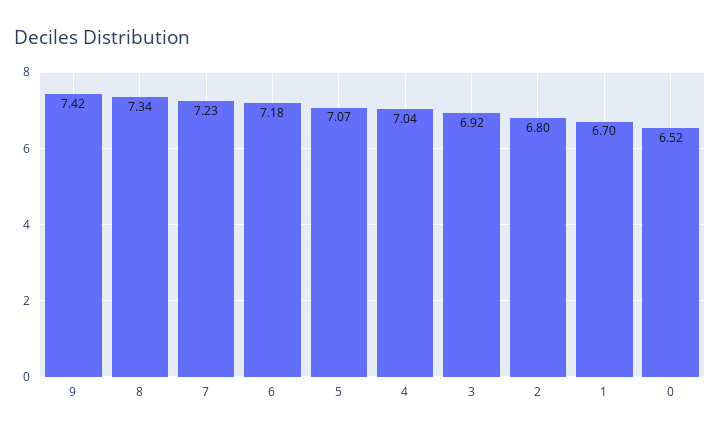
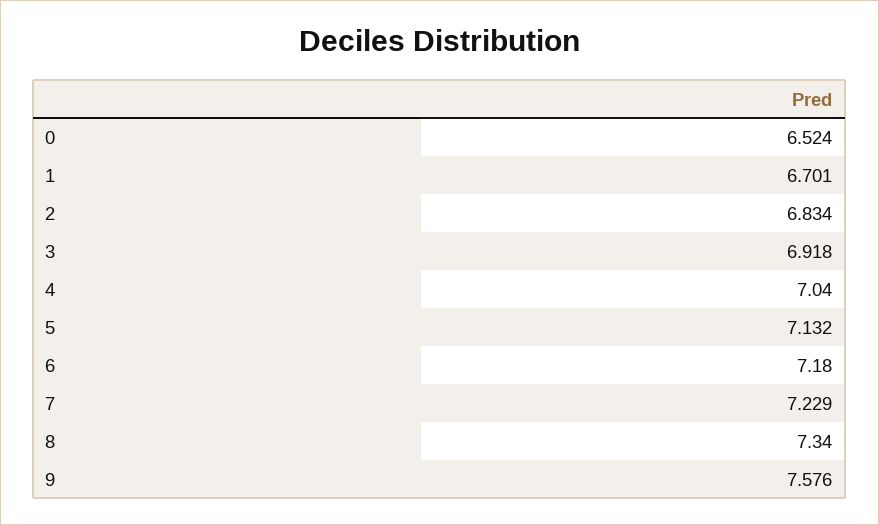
  {
-   "9": 7.42,
+   "9": 7.576,
    "8": 7.34,
    "7": 7.229,
    "6": 7.18,
-   "5": 7.07,
+   "5": 7.132,
    "4": 7.04,
    "3": 6.918,
-   "2": 6.8,
+   "2": 6.834,
    "1": 6.701,
    "0": 6.524
  }

